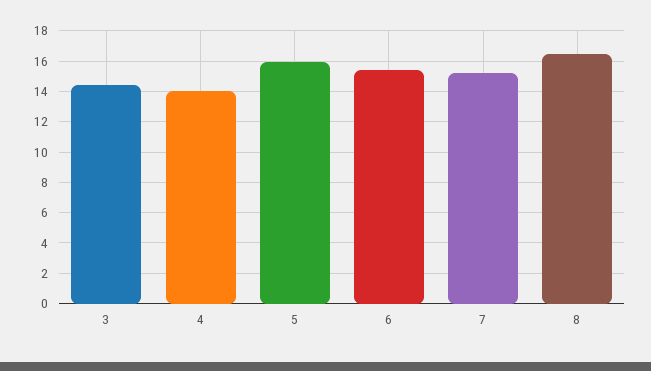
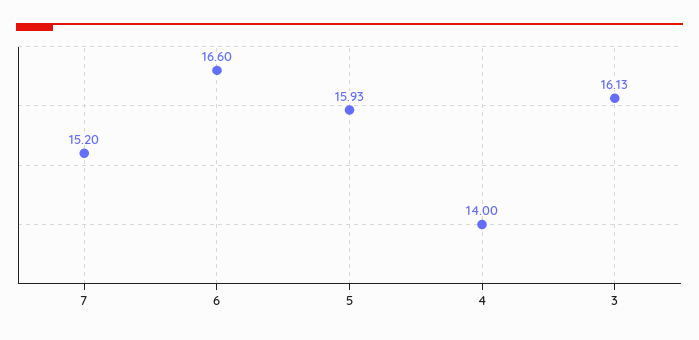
  {
-   "3": 14.5,
+   "3": 16.13,
    "4": 14,
    "5": 15.93,
-   "6": 15.5,
+   "6": 16.6,
-   "7": 15.2,
+   "7": 15.2
-   "8": 16.5
  }

